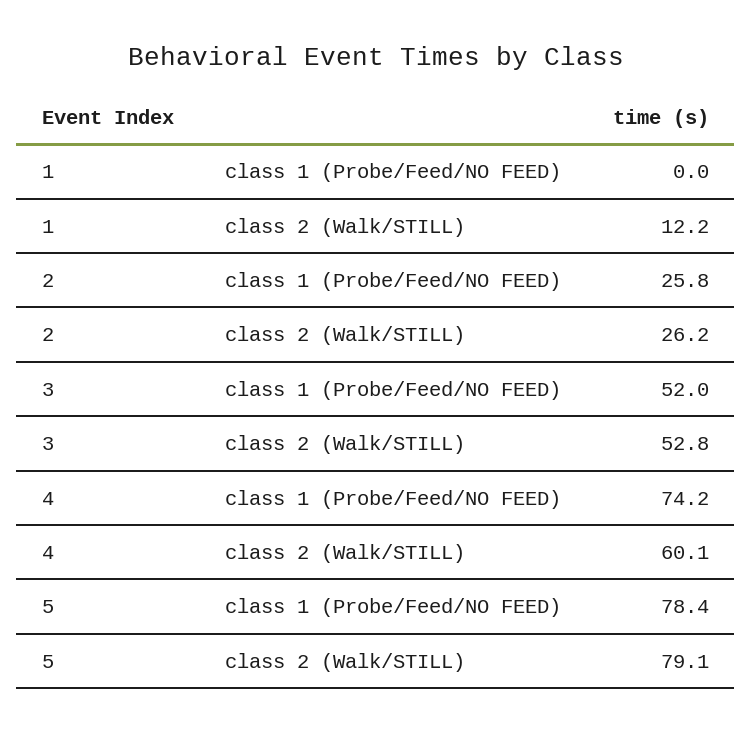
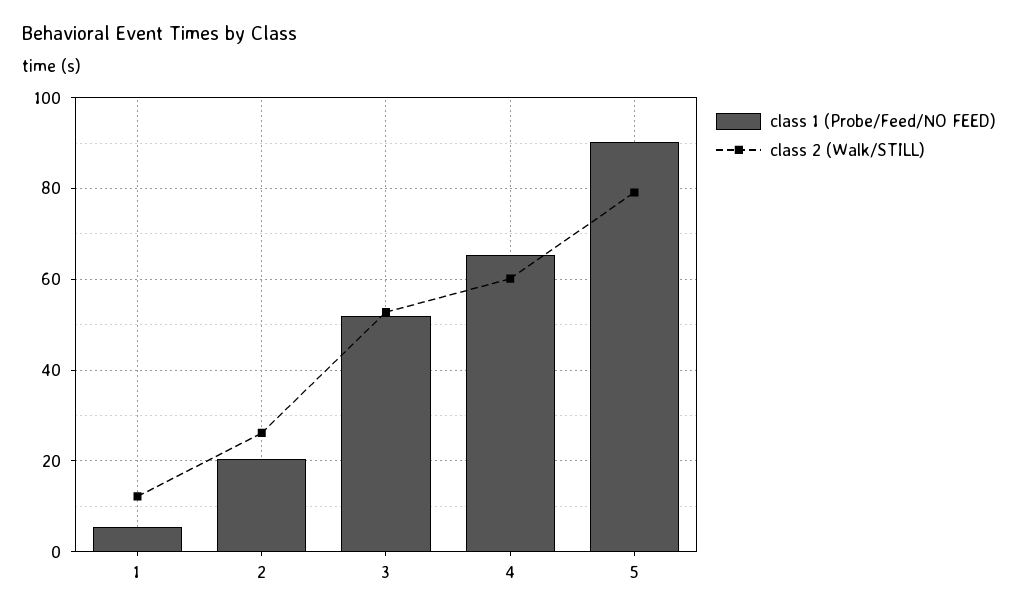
  {
    "class 1 (Probe/Feed/NO FEED)": {
-     "1": 0,
+     "1": 6,
-     "2": 25.8,
+     "2": 20,
      "3": 52,
-     "4": 74.2,
+     "4": 66,
-     "5": 78.4
+     "5": 90
    },
    "class 2 (Walk/STILL)": {
      "1": 12.2,
      "2": 26.2,
      "3": 52.8,
      "4": 60.1,
      "5": 79.1
    }
  }

